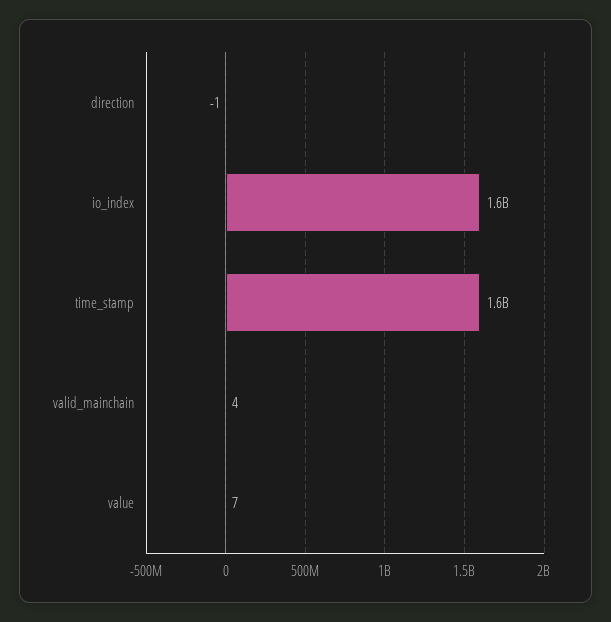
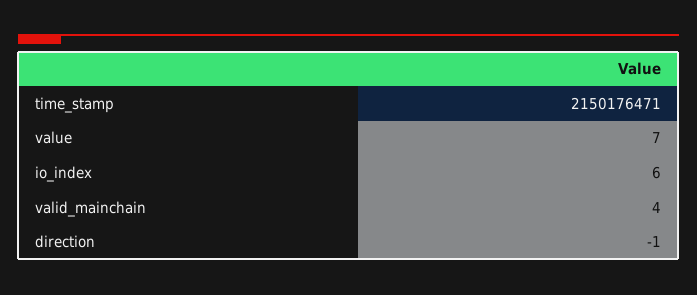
  {
    "direction": -1,
-   "io_index": 1600000000,
+   "io_index": 6,
-   "time_stamp": 1600000000,
+   "time_stamp": 2150176471,
    "valid_mainchain": 4,
    "value": 7
  }

